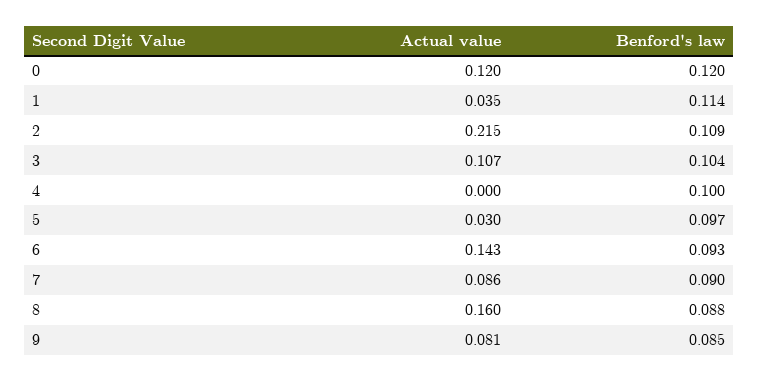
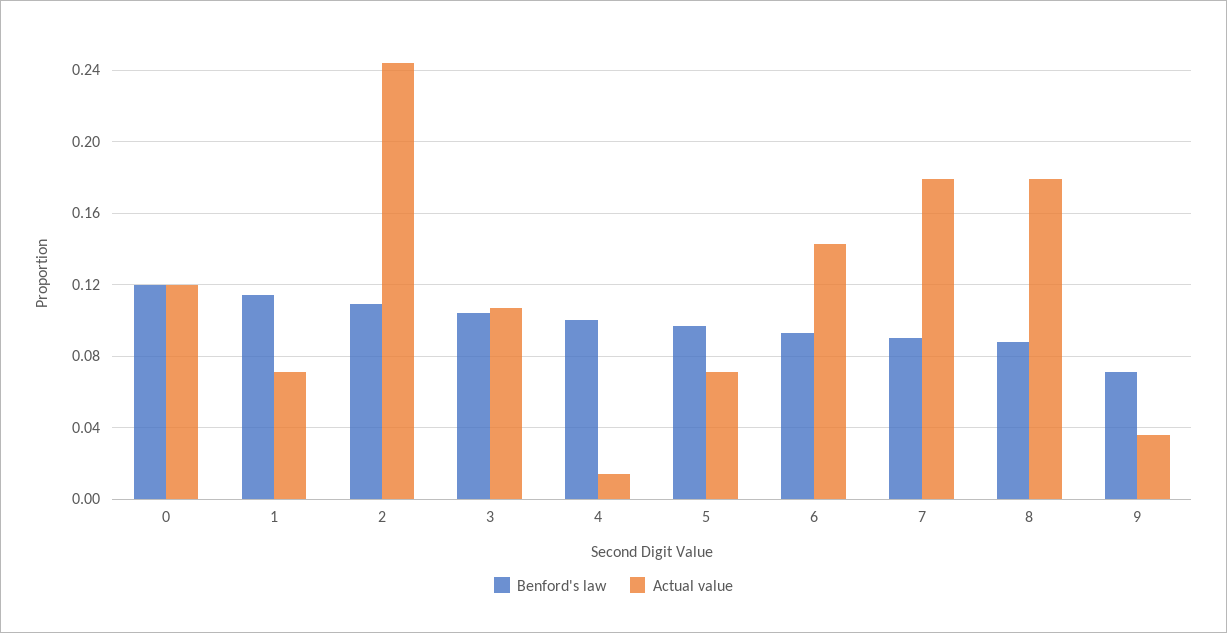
  {
    "Actual value": {
      "0": 0.12,
-     "1": 0.035,
+     "1": 0.07,
-     "2": 0.215,
+     "2": 0.245,
      "3": 0.107,
-     "4": 0,
+     "4": 0.015,
-     "5": 0.03,
+     "5": 0.07,
      "6": 0.143,
-     "7": 0.086,
+     "7": 0.18,
-     "8": 0.16,
+     "8": 0.18,
-     "9": 0.081
+     "9": 0.035
    },
    "Benford's law": {
      "0": 0.12,
      "1": 0.114,
      "2": 0.109,
      "3": 0.104,
      "4": 0.1,
      "5": 0.097,
      "6": 0.093,
      "7": 0.09,
      "8": 0.088,
-     "9": 0.085
+     "9": 0.07
    }
  }

